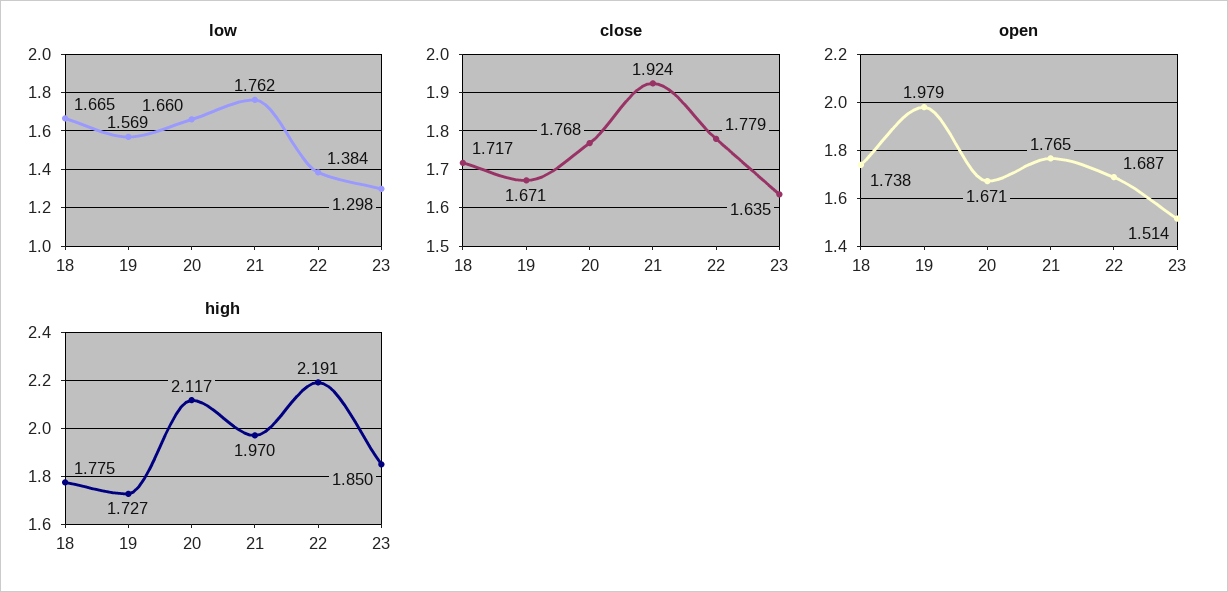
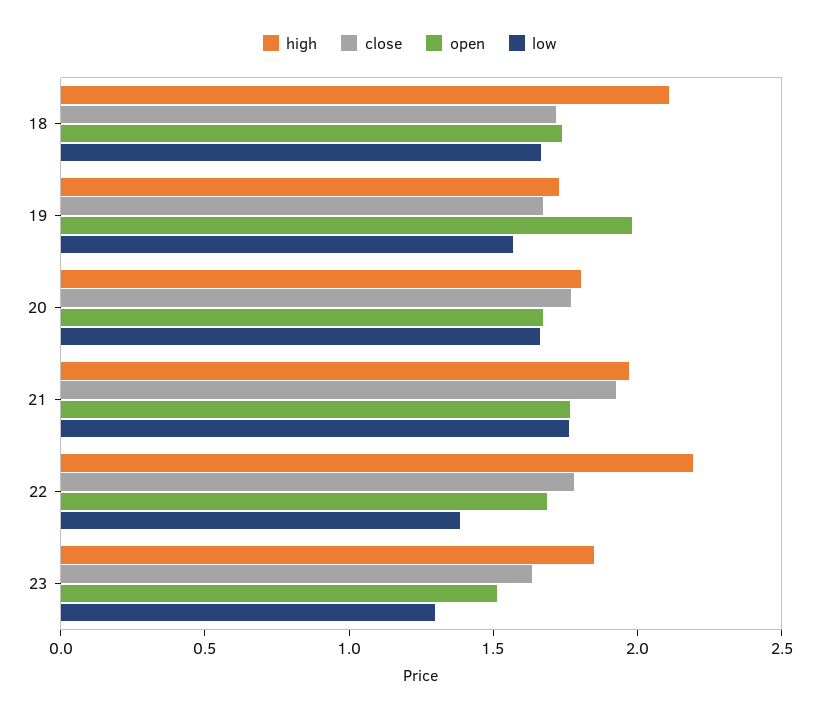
  {
    "low": {
      "18": 1.665,
      "19": 1.569,
      "20": 1.66,
      "21": 1.762,
      "22": 1.384,
      "23": 1.298
    },
    "close": {
      "18": 1.717,
      "19": 1.671,
      "20": 1.768,
      "21": 1.924,
      "22": 1.779,
      "23": 1.635
    },
    "open": {
      "18": 1.738,
      "19": 1.979,
      "20": 1.671,
      "21": 1.765,
      "22": 1.687,
      "23": 1.514
    },
    "high": {
-     "18": 1.775,
+     "18": 2.1,
      "19": 1.727,
-     "20": 2.117,
+     "20": 1.8,
      "21": 1.97,
      "22": 2.191,
      "23": 1.85
    }
  }

